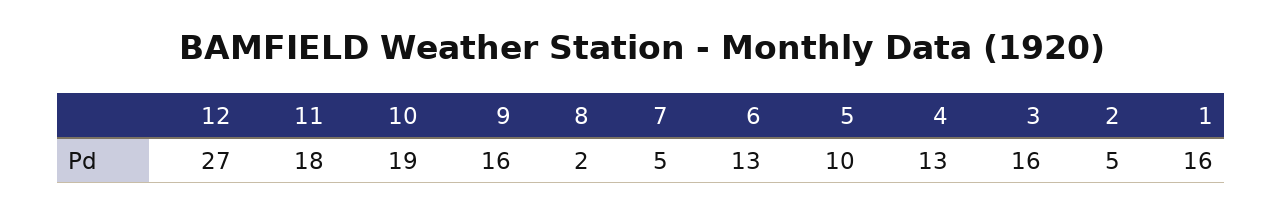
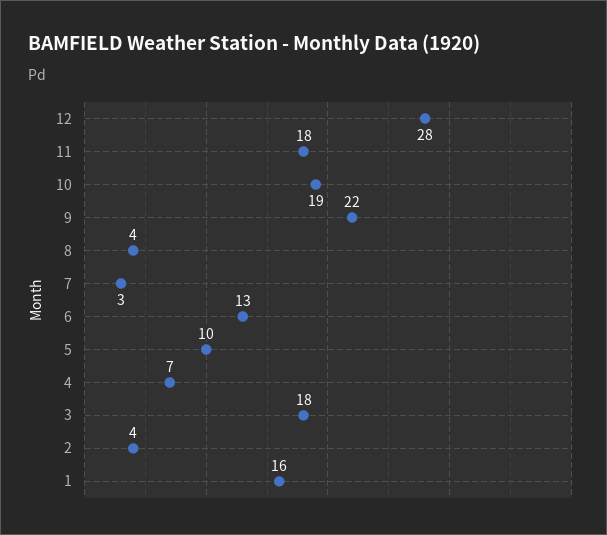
  {
-   "12": 27,
+   "12": 28,
    "11": 18,
    "10": 19,
-   "9": 16,
+   "9": 22,
-   "8": 2,
+   "8": 4,
-   "7": 5,
+   "7": 3,
    "6": 13,
    "5": 10,
-   "4": 13,
+   "4": 7,
-   "3": 16,
+   "3": 18,
-   "2": 5,
+   "2": 4,
    "1": 16
  }

